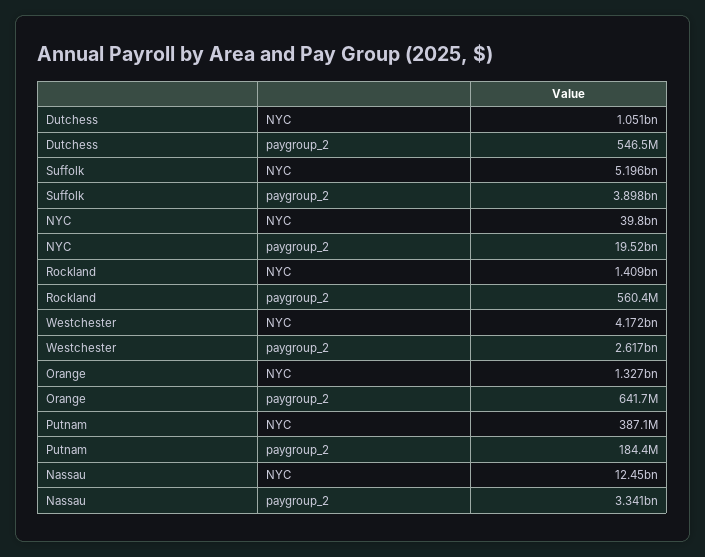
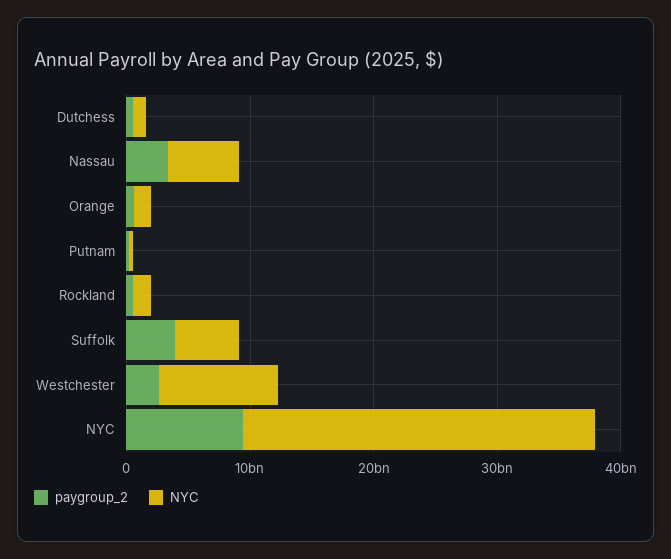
  {
    "NYC": {
      "Dutchess": 1051000000,
      "Suffolk": 5196000000,
-     "NYC": 39800000000,
+     "NYC": 28000000000,
      "Rockland": 1409000000,
-     "Westchester": 4172000000,
+     "Westchester": 10000000000,
      "Orange": 1327000000,
      "Putnam": 387100000,
-     "Nassau": 12450000000
+     "Nassau": 6000000000
    },
    "paygroup_2": {
      "Dutchess": 546500000,
      "Suffolk": 3898000000,
-     "NYC": 19520000000,
+     "NYC": 10000000000,
      "Rockland": 560400000,
      "Westchester": 2617000000,
      "Orange": 641700000,
      "Putnam": 184400000,
      "Nassau": 3341000000
    }
  }

